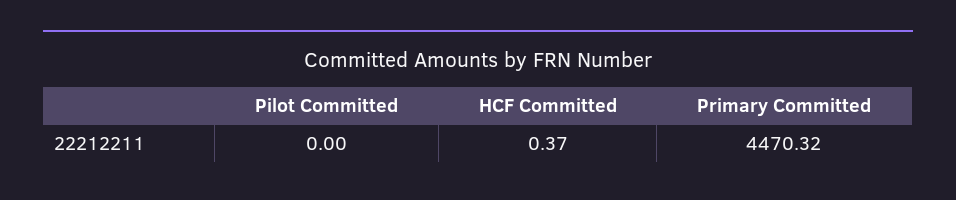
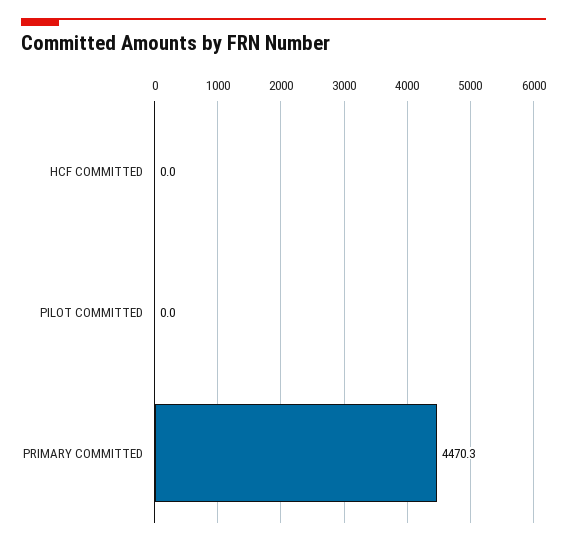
  {
    "Pilot Committed": 0,
-   "HCF Committed": 0.37,
+   "HCF Committed": 0,
    "Primary Committed": 4470.32
  }

